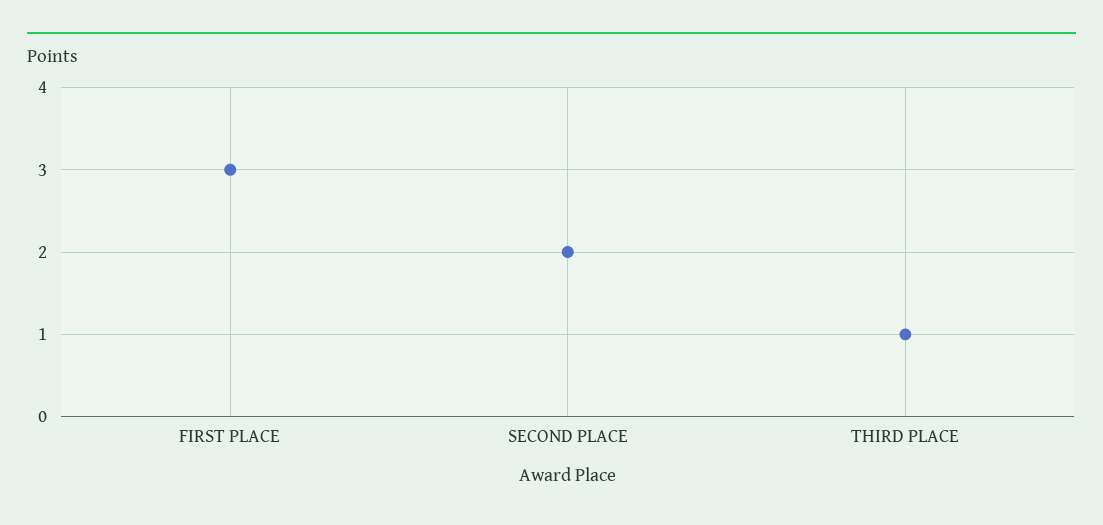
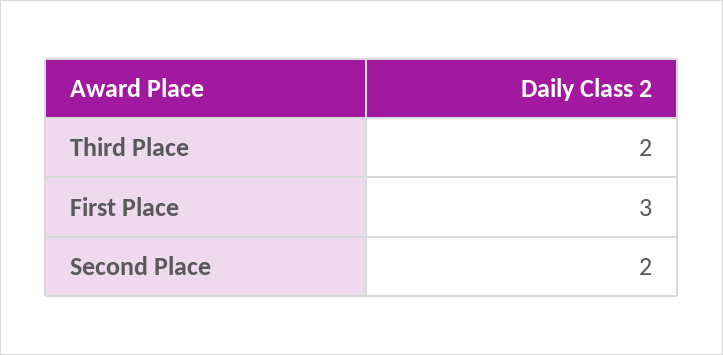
  {
    "FIRST PLACE": 3,
    "SECOND PLACE": 2,
-   "THIRD PLACE": 1
+   "THIRD PLACE": 2
  }

